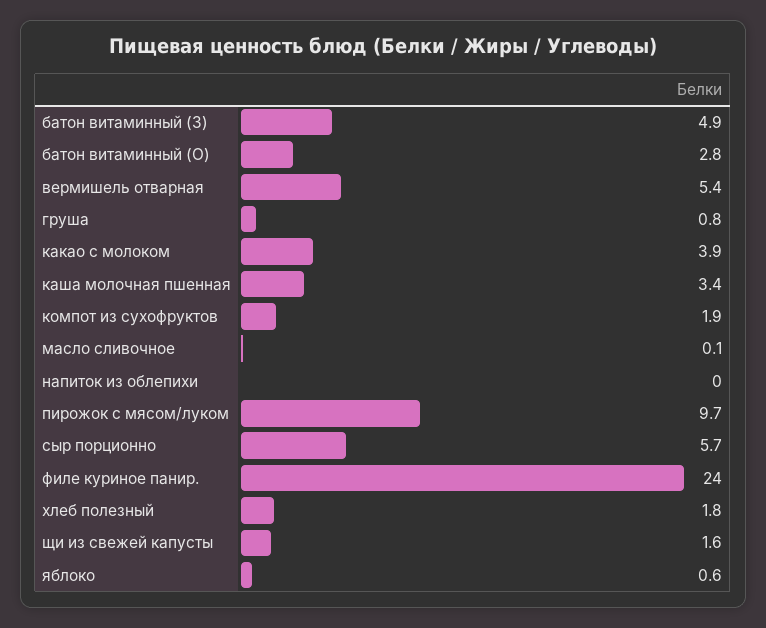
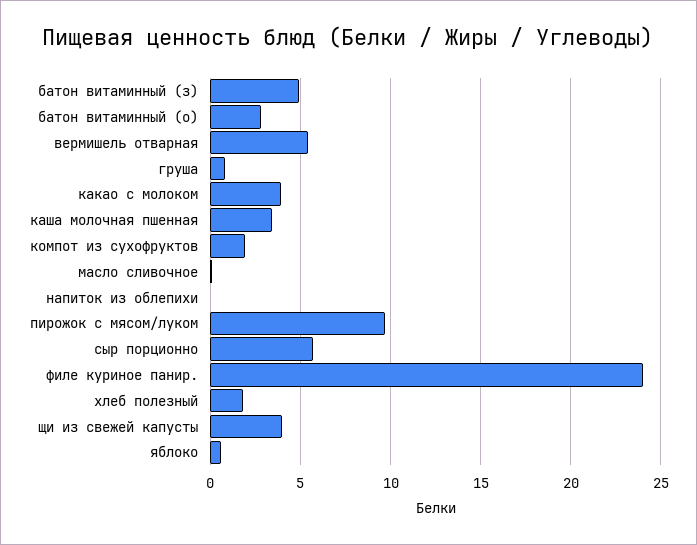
  {
    "батон витаминный (З)": 4.9,
    "батон витаминный (О)": 2.8,
    "вермишель отварная": 5.4,
    "груша": 0.8,
    "какао с молоком": 3.9,
    "каша молочная пшенная": 3.4,
    "компот из сухофруктов": 1.9,
    "масло сливочное": 0.1,
    "напиток из облепихи": 0,
    "пирожок с мясом/луком": 9.7,
    "сыр порционно": 5.7,
    "филе куриное панир.": 24,
    "хлеб полезный": 1.8,
-   "щи из свежей капусты": 1.6,
+   "щи из свежей капусты": 4,
    "яблоко": 0.6
  }

